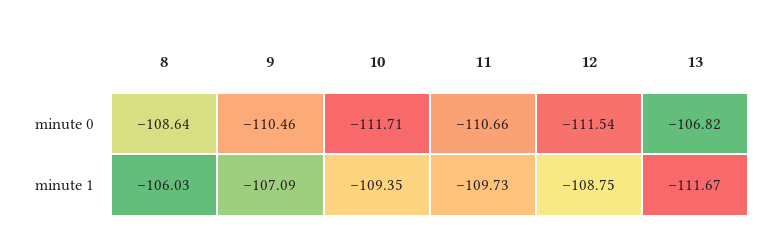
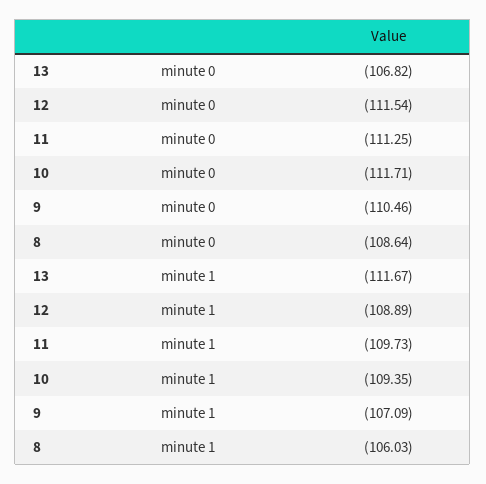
  {
    "8": {
      "minute 0": -108.64,
      "minute 1": -106.03
    },
    "9": {
      "minute 0": -110.46,
      "minute 1": -107.09
    },
    "10": {
      "minute 0": -111.71,
      "minute 1": -109.35
    },
    "11": {
-     "minute 0": -110.66,
+     "minute 0": -111.25,
      "minute 1": -109.73
    },
    "12": {
      "minute 0": -111.54,
-     "minute 1": -108.75
+     "minute 1": -108.89
    },
    "13": {
      "minute 0": -106.82,
      "minute 1": -111.67
    }
  }

